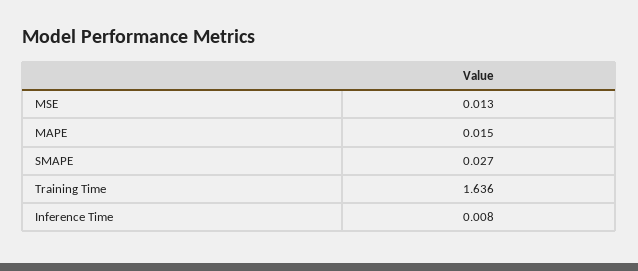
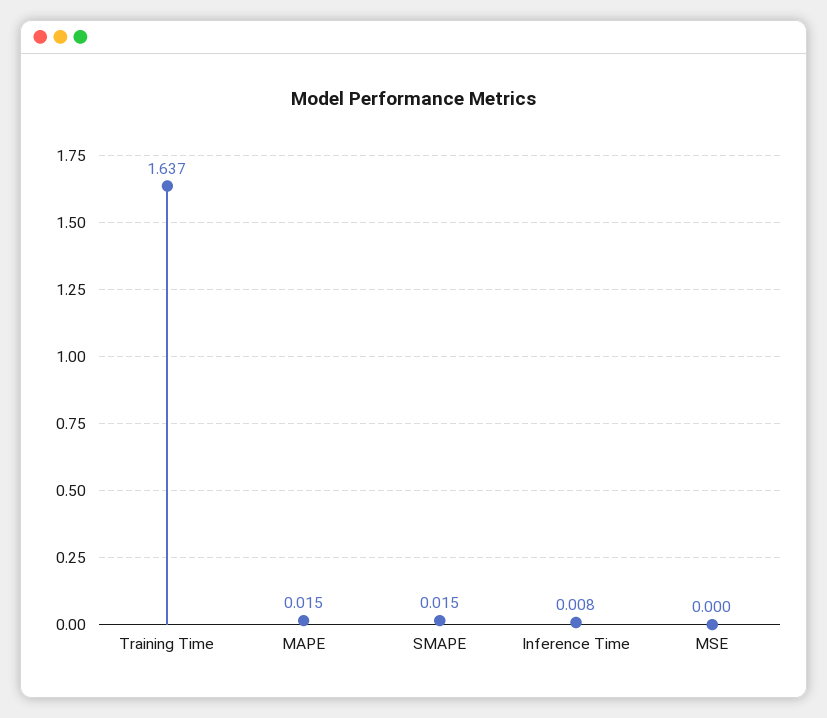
  {
-   "MSE": 0.013,
+   "MSE": 0,
    "MAPE": 0.015,
-   "SMAPE": 0.027,
+   "SMAPE": 0.015,
-   "Training Time": 1.636,
+   "Training Time": 1.637,
    "Inference Time": 0.008
  }

